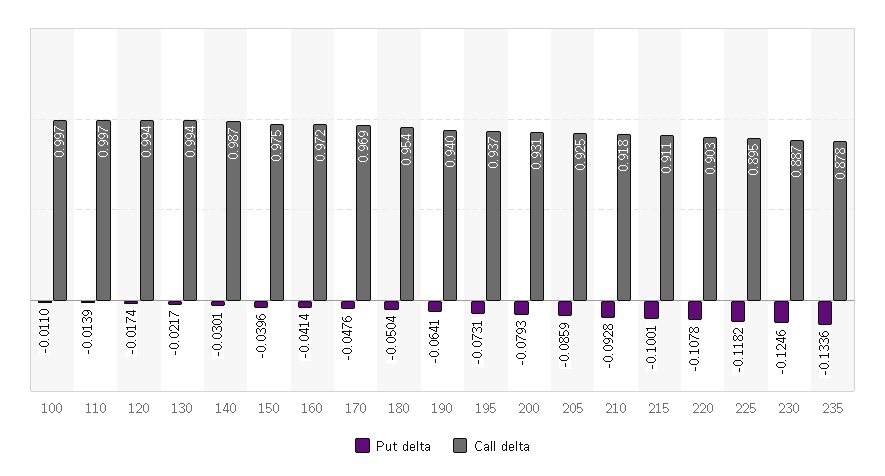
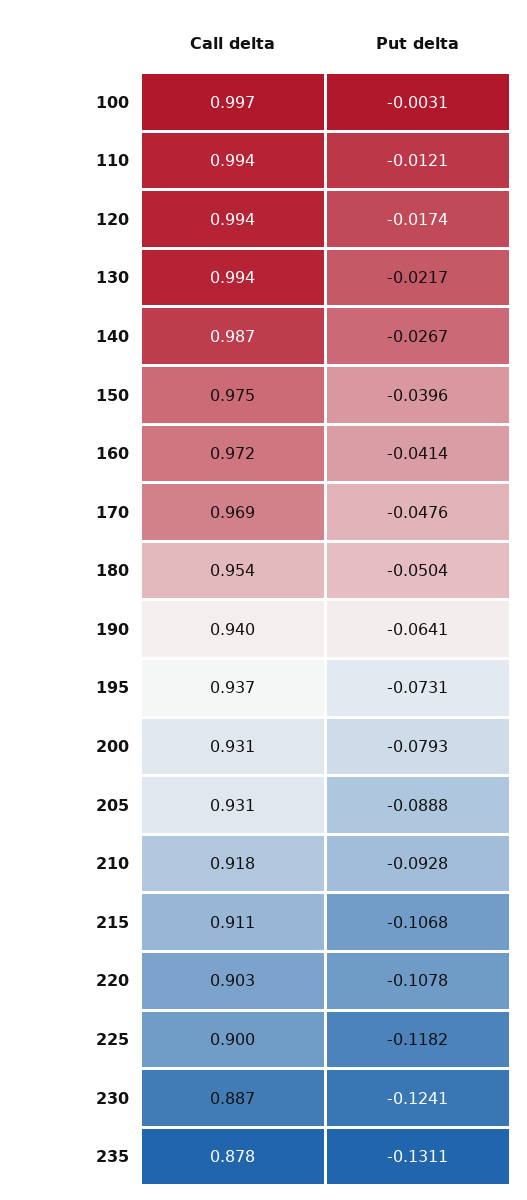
  {
    "Put delta": {
-     "100": -0.011,
+     "100": -0.0031,
-     "110": -0.0139,
+     "110": -0.0121,
      "120": -0.0174,
      "130": -0.0217,
-     "140": -0.0301,
+     "140": -0.0267,
      "150": -0.0396,
      "160": -0.0414,
      "170": -0.0476,
      "180": -0.0504,
      "190": -0.0641,
      "195": -0.0731,
      "200": -0.0793,
-     "205": -0.0859,
+     "205": -0.0888,
      "210": -0.0928,
-     "215": -0.1001,
+     "215": -0.1068,
      "220": -0.1078,
      "225": -0.1182,
-     "230": -0.1246,
+     "230": -0.1241,
-     "235": -0.1336
+     "235": -0.1311
    },
    "Call delta": {
      "100": 0.997,
-     "110": 0.997,
+     "110": 0.994,
      "120": 0.994,
      "130": 0.994,
      "140": 0.987,
      "150": 0.975,
      "160": 0.972,
      "170": 0.969,
      "180": 0.954,
      "190": 0.94,
      "195": 0.937,
      "200": 0.931,
-     "205": 0.925,
+     "205": 0.931,
      "210": 0.918,
      "215": 0.911,
      "220": 0.903,
-     "225": 0.895,
+     "225": 0.9,
      "230": 0.887,
      "235": 0.878
    }
  }

